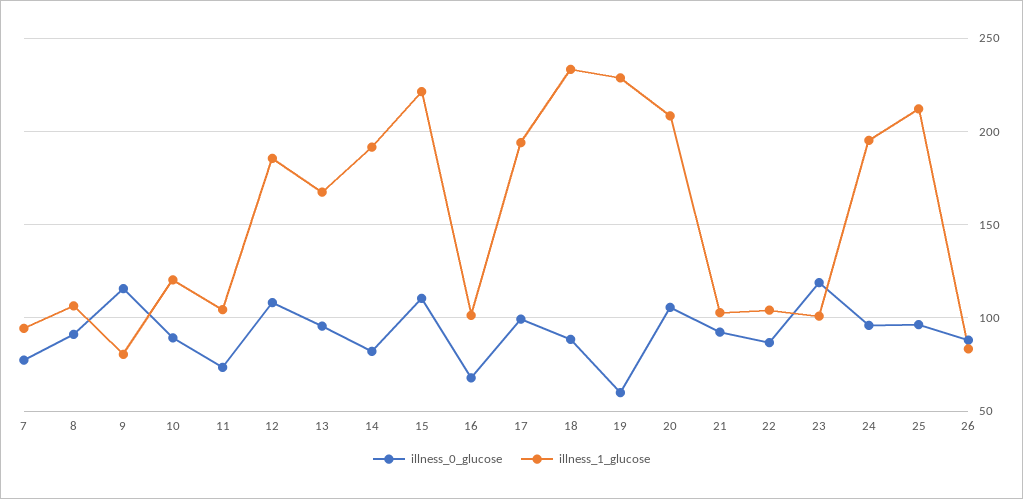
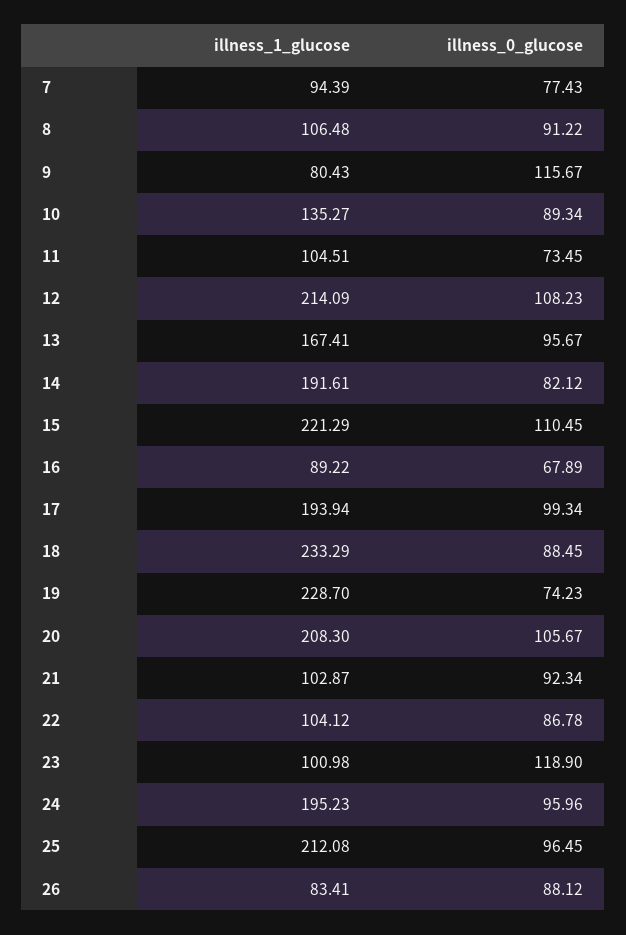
  {
    "illness_0_glucose": {
      "7": 77.43,
      "8": 91.22,
      "9": 115.67,
      "10": 89.34,
      "11": 73.45,
      "12": 108.23,
      "13": 95.67,
      "14": 82.12,
      "15": 110.45,
      "16": 67.89,
      "17": 99.34,
      "18": 88.45,
-     "19": 60,
+     "19": 74.23,
      "20": 105.67,
      "21": 92.34,
      "22": 86.78,
      "23": 118.9,
      "24": 95.96,
      "25": 96.45,
      "26": 88.12
    },
    "illness_1_glucose": {
      "7": 94.39,
      "8": 106.48,
      "9": 80.43,
-     "10": 120,
+     "10": 135.27,
      "11": 104.51,
-     "12": 185,
+     "12": 214.09,
      "13": 167.41,
      "14": 191.61,
      "15": 221.29,
-     "16": 100,
+     "16": 89.22,
      "17": 193.94,
      "18": 233.29,
      "19": 228.7,
      "20": 208.3,
      "21": 102.87,
      "22": 104.12,
      "23": 100.98,
      "24": 195.23,
      "25": 212.08,
      "26": 83.41
    }
  }

